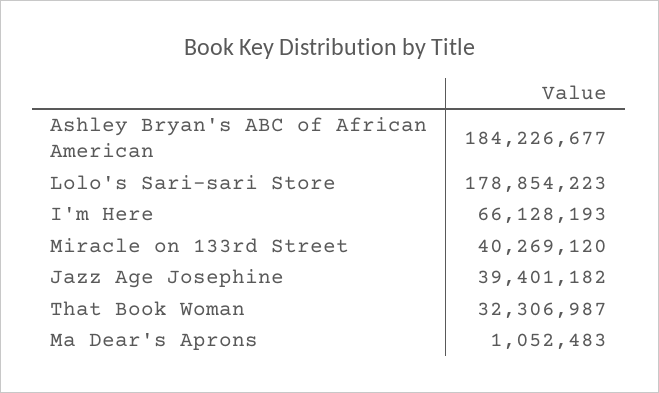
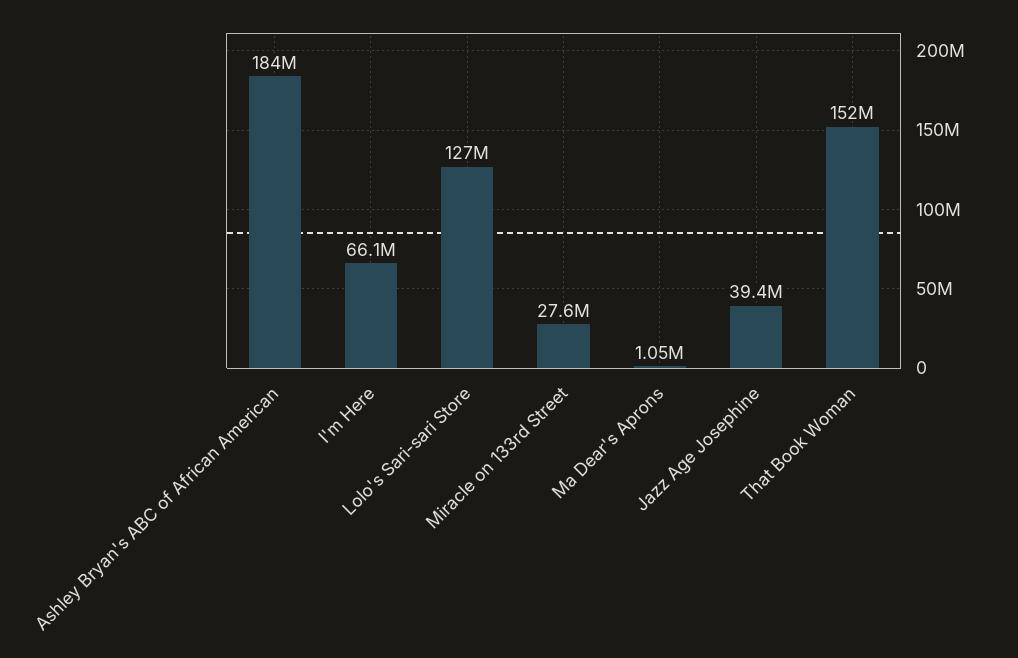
  {
    "Ashley Bryan's ABC of African American": 184226677,
-   "Lolo's Sari-sari Store": 178854223,
+   "Lolo's Sari-sari Store": 127000000,
    "I'm Here": 66128193,
-   "Miracle on 133rd Street": 40269120,
+   "Miracle on 133rd Street": 27600000,
    "Jazz Age Josephine": 39401182,
-   "That Book Woman": 32306987,
+   "That Book Woman": 152000000,
    "Ma Dear's Aprons": 1052483
  }

